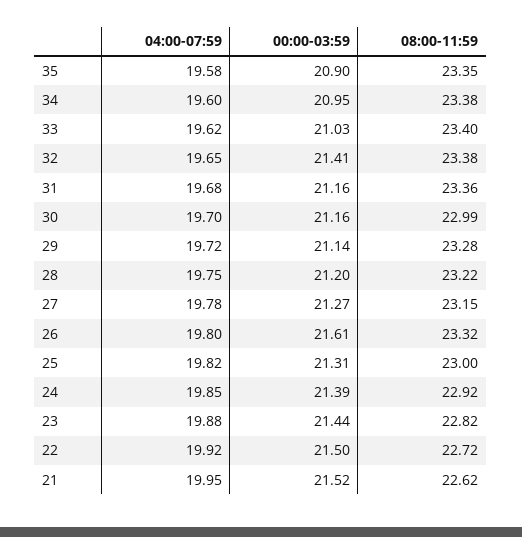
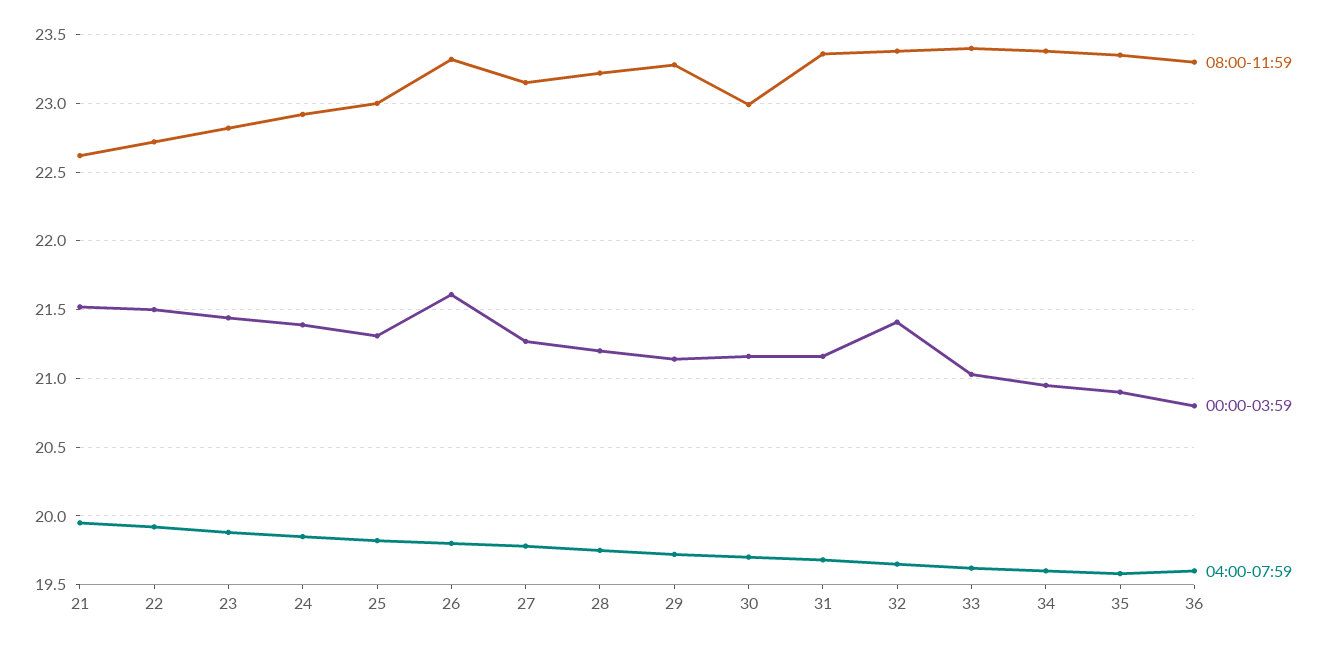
  {
    "04:00-07:59": {
      "35": 19.58,
      "34": 19.6,
      "33": 19.62,
      "32": 19.65,
      "31": 19.68,
      "30": 19.7,
      "29": 19.72,
      "28": 19.75,
      "27": 19.78,
      "26": 19.8,
      "25": 19.82,
      "24": 19.85,
      "23": 19.88,
      "22": 19.92,
-     "21": 19.95
+     "21": 19.95,
+     "36": 19.6
    },
    "00:00-03:59": {
      "35": 20.9,
      "34": 20.95,
      "33": 21.03,
      "32": 21.41,
      "31": 21.16,
      "30": 21.16,
      "29": 21.14,
      "28": 21.2,
      "27": 21.27,
      "26": 21.61,
      "25": 21.31,
      "24": 21.39,
      "23": 21.44,
      "22": 21.5,
-     "21": 21.52
+     "21": 21.52,
+     "36": 20.8
    },
    "08:00-11:59": {
      "35": 23.35,
      "34": 23.38,
      "33": 23.4,
      "32": 23.38,
      "31": 23.36,
      "30": 22.99,
      "29": 23.28,
      "28": 23.22,
      "27": 23.15,
      "26": 23.32,
      "25": 23,
      "24": 22.92,
      "23": 22.82,
      "22": 22.72,
-     "21": 22.62
+     "21": 22.62,
+     "36": 23.3
    }
  }

